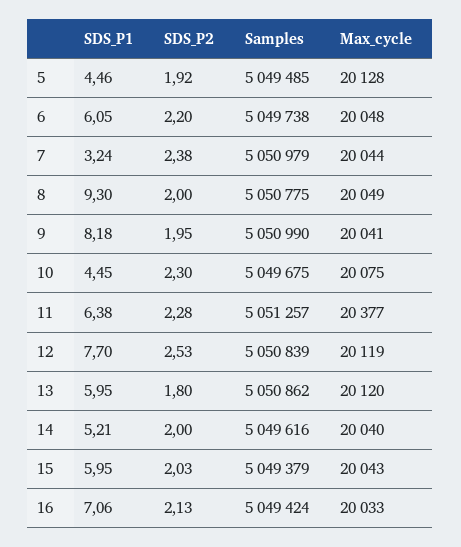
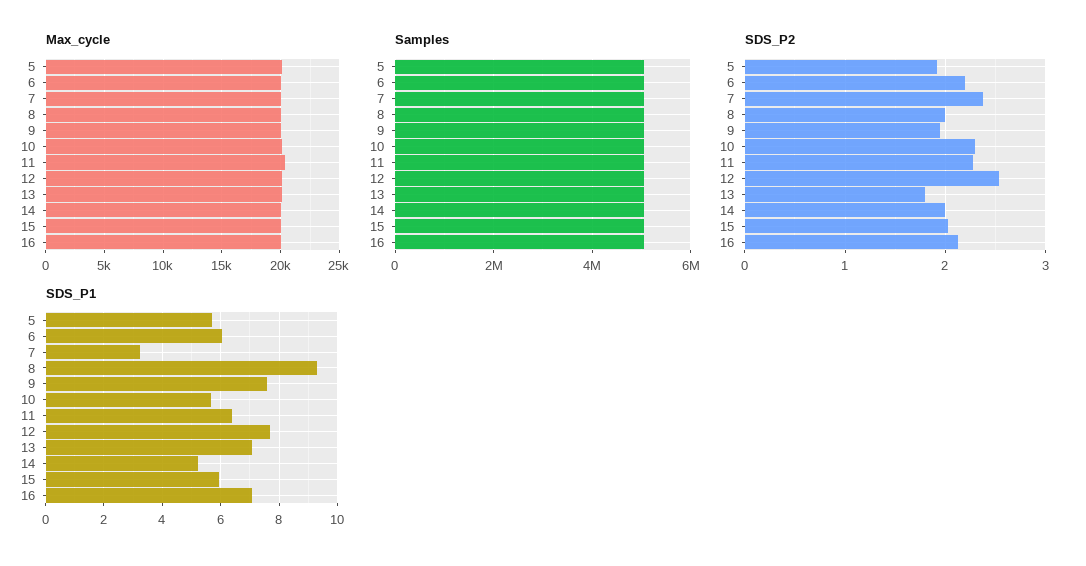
  {
    "SDS_P1": {
-     "5": 4.46,
+     "5": 5.75,
      "6": 6.05,
      "7": 3.24,
      "8": 9.3,
-     "9": 8.18,
+     "9": 7.5,
-     "10": 4.45,
+     "10": 5.75,
      "11": 6.38,
      "12": 7.7,
-     "13": 5.95,
+     "13": 7,
      "14": 5.21,
      "15": 5.95,
      "16": 7.06
    },
    "SDS_P2": {
      "5": 1.92,
      "6": 2.2,
      "7": 2.38,
      "8": 2,
      "9": 1.95,
      "10": 2.3,
      "11": 2.28,
      "12": 2.53,
      "13": 1.8,
      "14": 2,
      "15": 2.03,
      "16": 2.13
    },
    "Samples": {
      "5": 5049485,
      "6": 5049738,
      "7": 5050979,
      "8": 5050775,
      "9": 5050990,
      "10": 5049675,
      "11": 5051257,
      "12": 5050839,
      "13": 5050862,
      "14": 5049616,
      "15": 5049379,
      "16": 5049424
    },
    "Max_cycle": {
      "5": 20128,
      "6": 20048,
      "7": 20044,
      "8": 20049,
      "9": 20041,
      "10": 20075,
      "11": 20377,
      "12": 20119,
      "13": 20120,
      "14": 20040,
      "15": 20043,
      "16": 20033
    }
  }

